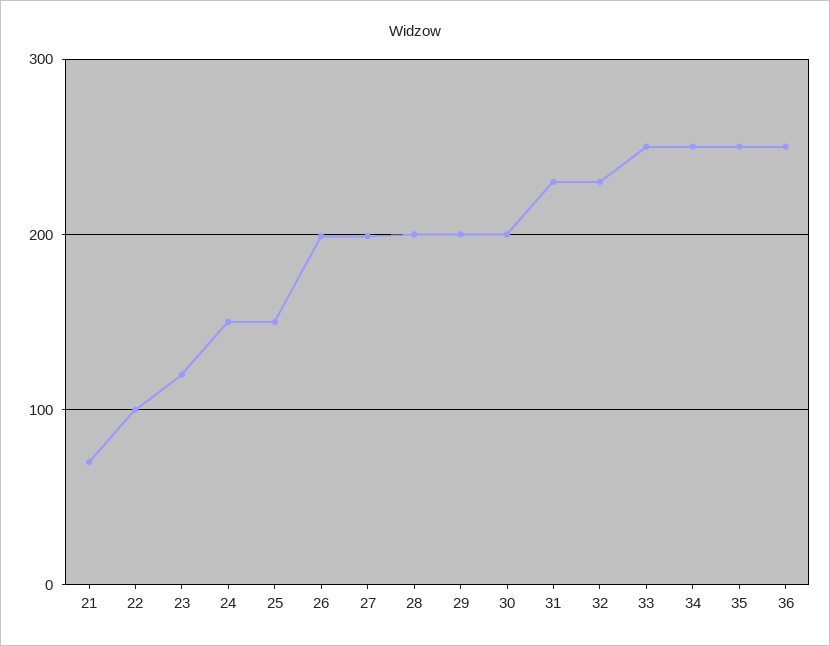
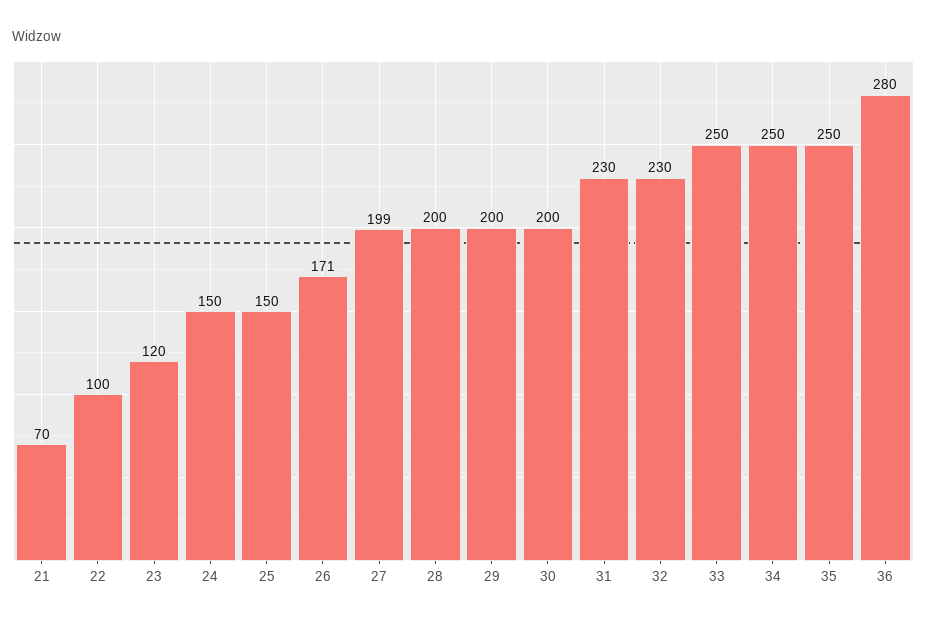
  {
    "21": 70,
    "22": 100,
    "23": 120,
    "24": 150,
    "25": 150,
-   "26": 200,
+   "26": 171,
    "27": 199,
    "28": 200,
    "29": 200,
    "30": 200,
    "31": 230,
    "32": 230,
    "33": 250,
    "34": 250,
    "35": 250,
-   "36": 250
+   "36": 280
  }

